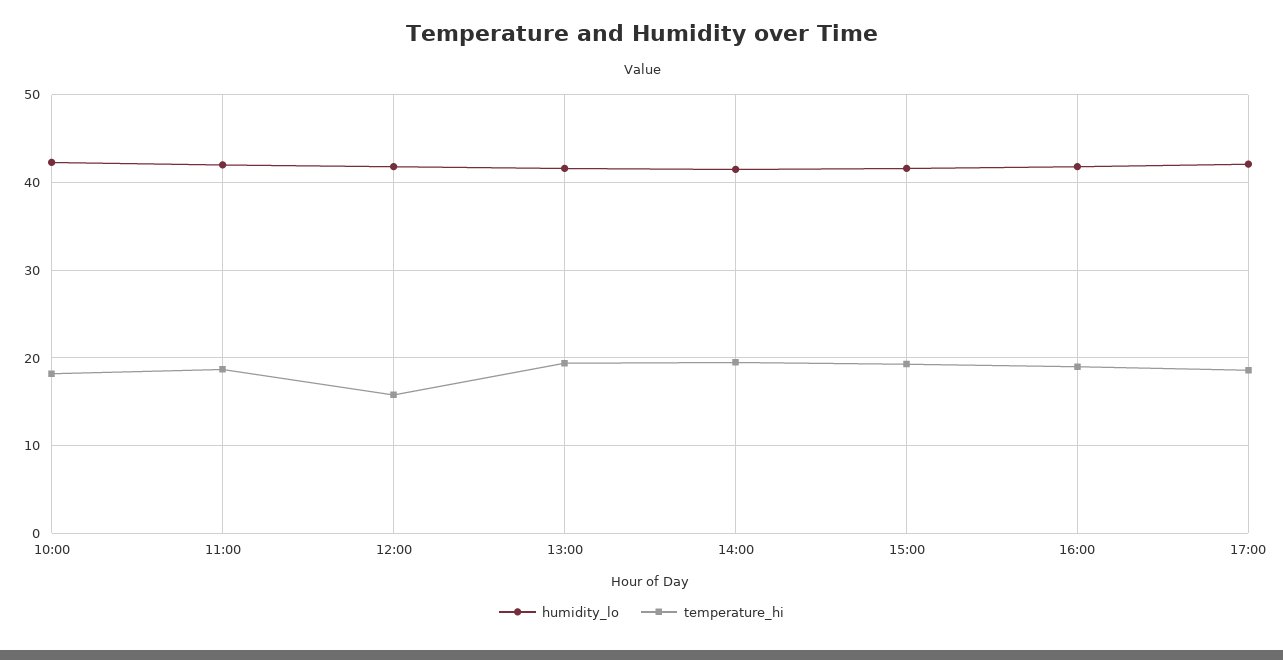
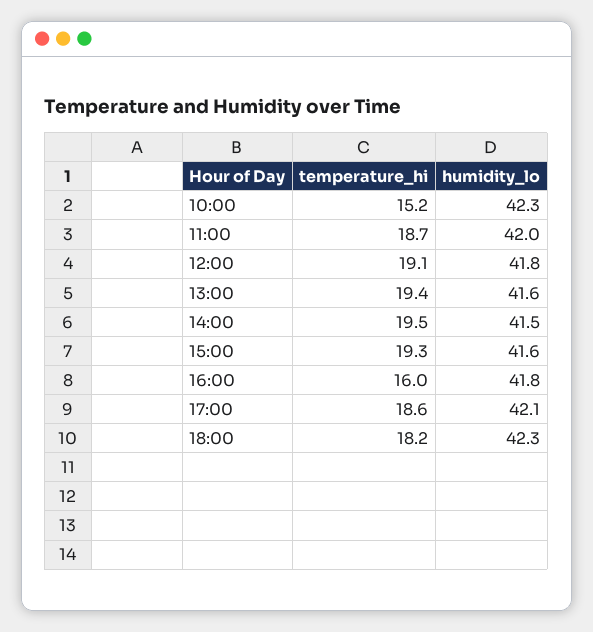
  {
    "humidity_lo": {
      "10:00": 42.3,
      "11:00": 42,
      "12:00": 41.8,
      "13:00": 41.6,
      "14:00": 41.5,
      "15:00": 41.6,
      "16:00": 41.8,
-     "17:00": 42.1
+     "17:00": 42.1,
+     "18:00": 42.3
    },
    "temperature_hi": {
-     "10:00": 18,
+     "10:00": 15.2,
      "11:00": 18.7,
-     "12:00": 16,
+     "12:00": 19.1,
      "13:00": 19.4,
      "14:00": 19.5,
      "15:00": 19.3,
-     "16:00": 19,
+     "16:00": 16,
-     "17:00": 18.6
+     "17:00": 18.6,
+     "18:00": 18.2
    }
  }

